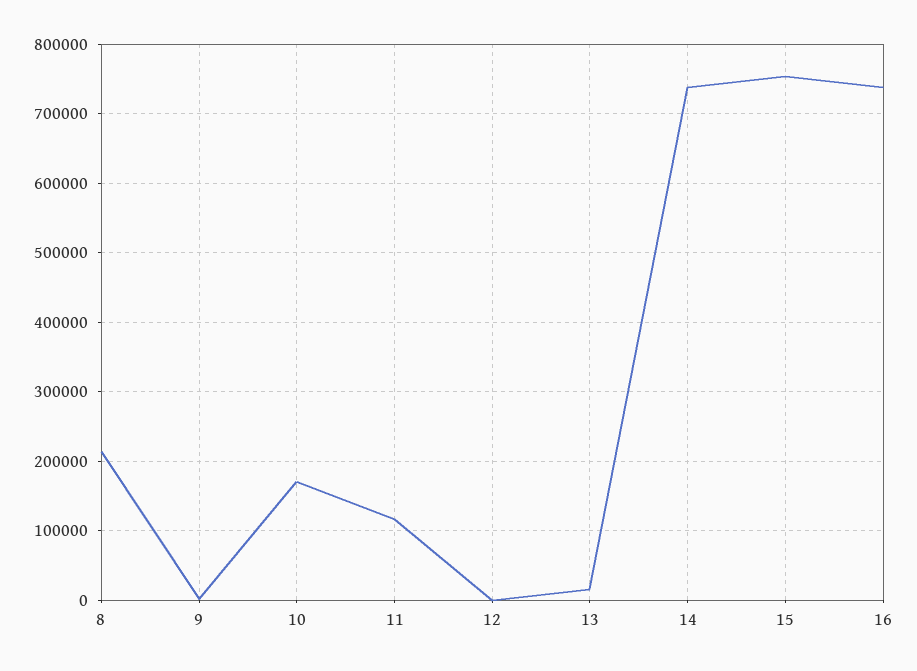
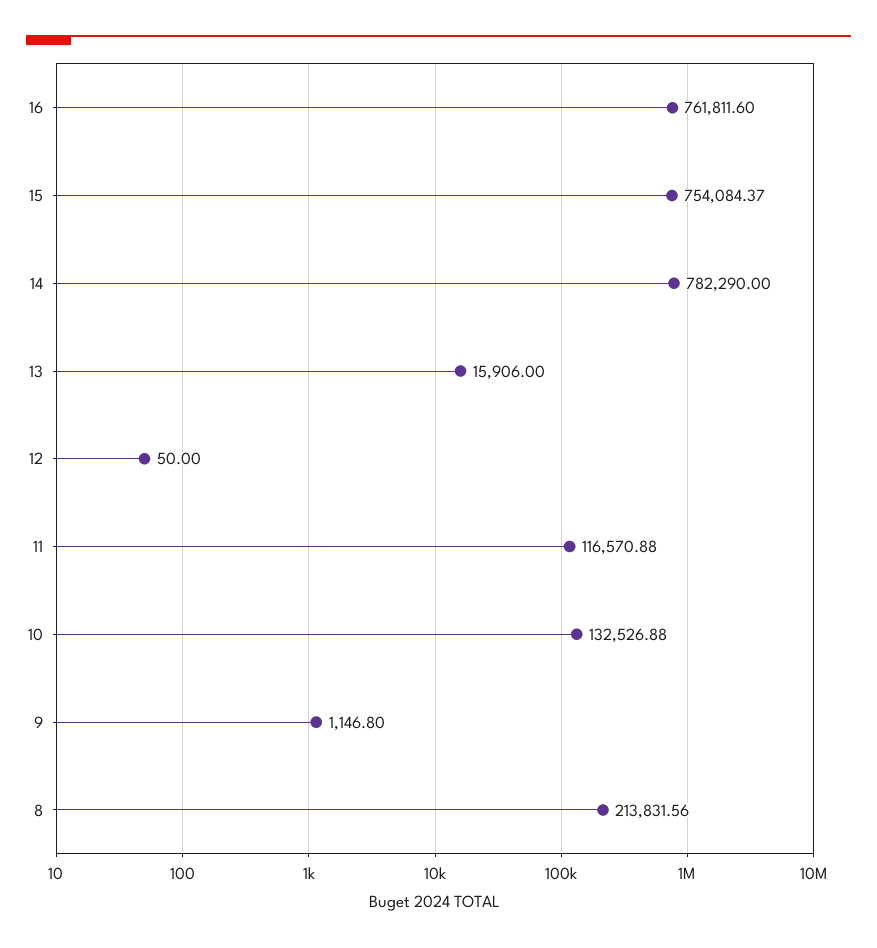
  {
    "8": 213831.56,
    "9": 1146.8,
-   "10": 170000,
+   "10": 132526.88,
    "11": 116570.88,
    "12": 50,
    "13": 15906,
-   "14": 740000,
+   "14": 782290,
    "15": 754084.37,
-   "16": 740000
+   "16": 761811.6
  }

